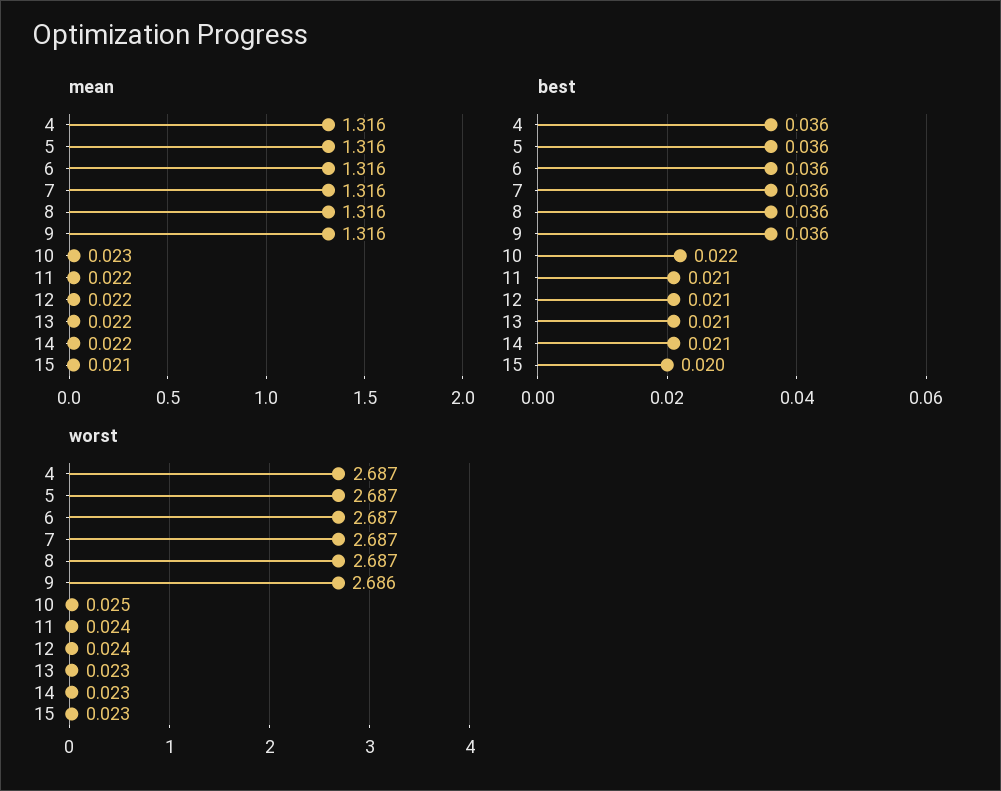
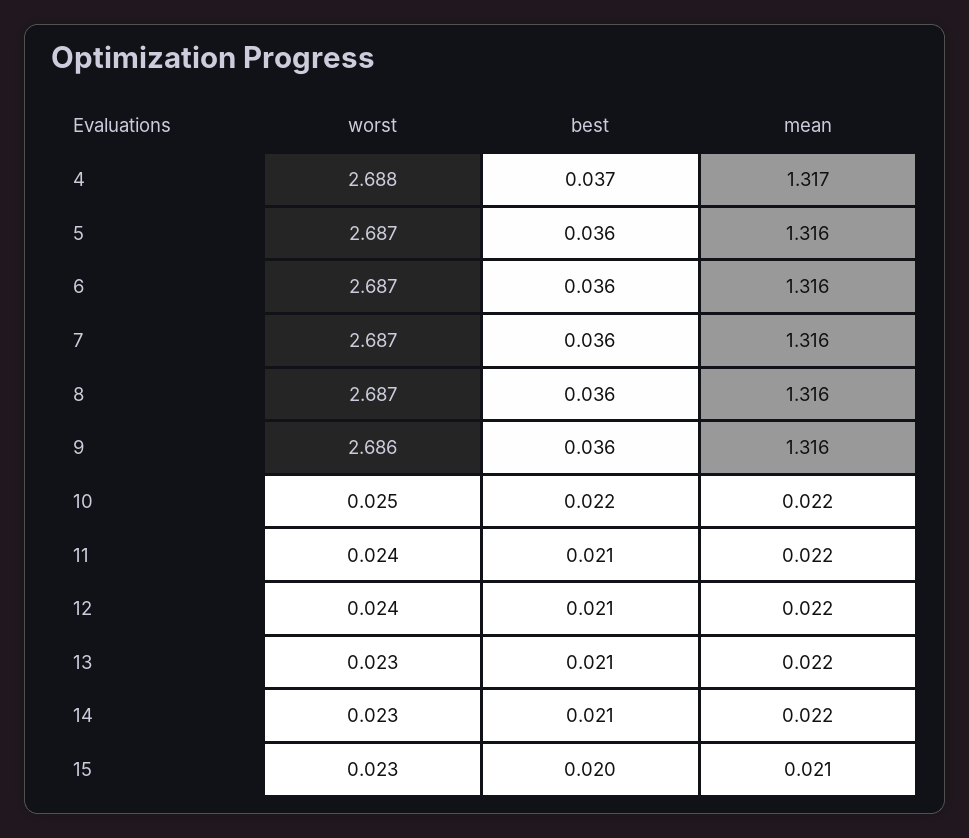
  {
    "mean": {
-     "4": 1.316,
+     "4": 1.317,
      "5": 1.316,
      "6": 1.316,
      "7": 1.316,
      "8": 1.316,
      "9": 1.316,
-     "10": 0.023,
+     "10": 0.022,
      "11": 0.022,
      "12": 0.022,
      "13": 0.022,
      "14": 0.022,
      "15": 0.021
    },
    "best": {
-     "4": 0.036,
+     "4": 0.037,
      "5": 0.036,
      "6": 0.036,
      "7": 0.036,
      "8": 0.036,
      "9": 0.036,
      "10": 0.022,
      "11": 0.021,
      "12": 0.021,
      "13": 0.021,
      "14": 0.021,
      "15": 0.02
    },
    "worst": {
-     "4": 2.687,
+     "4": 2.688,
      "5": 2.687,
      "6": 2.687,
      "7": 2.687,
      "8": 2.687,
      "9": 2.686,
      "10": 0.025,
      "11": 0.024,
      "12": 0.024,
      "13": 0.023,
      "14": 0.023,
      "15": 0.023
    }
  }

